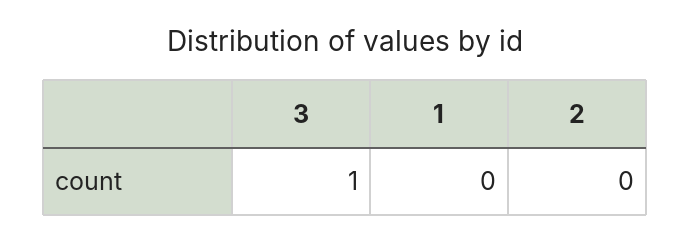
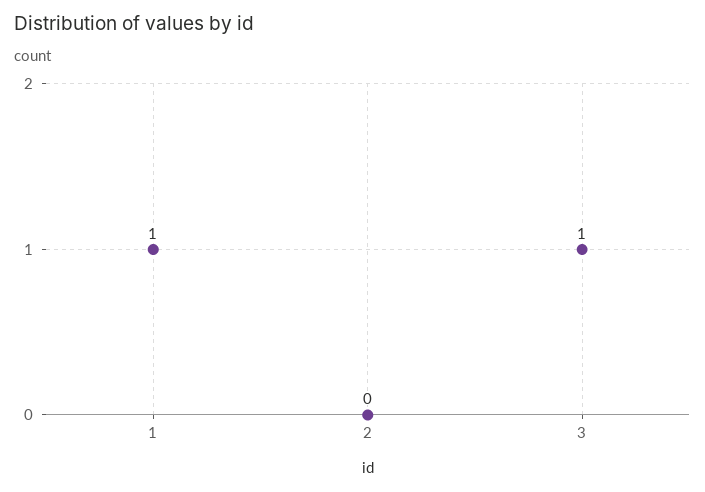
  {
    "3": 1,
-   "1": 0,
+   "1": 1,
    "2": 0
  }

